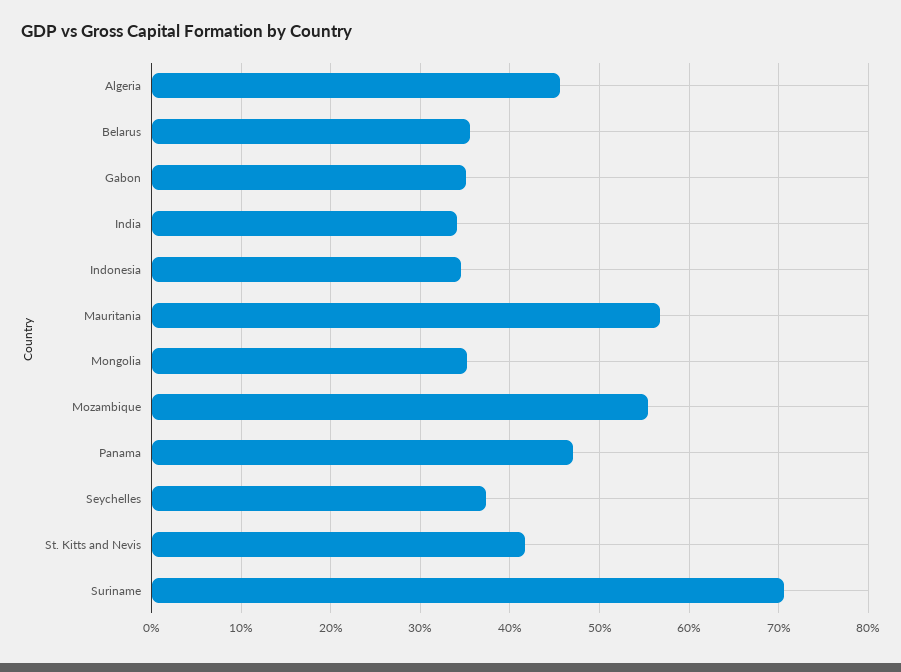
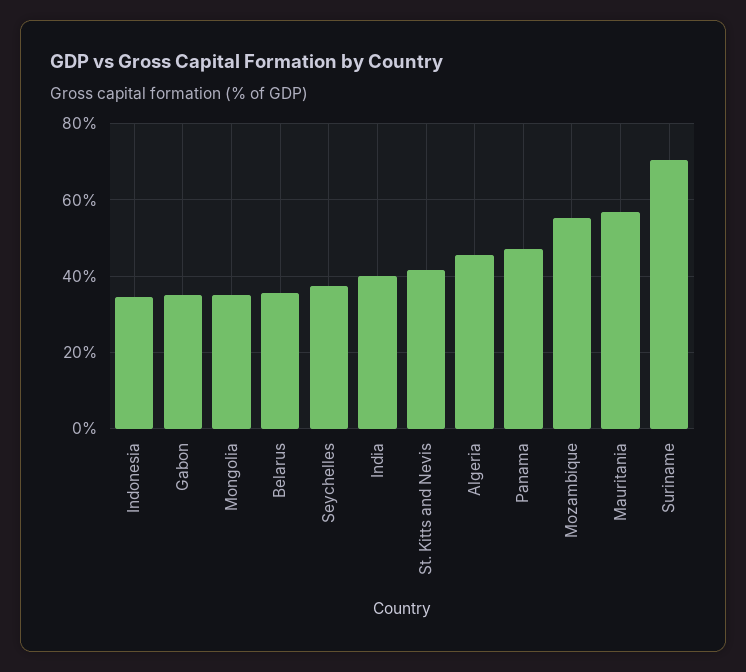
  {
    "Algeria": 46,
    "Belarus": 36,
    "Gabon": 35,
-   "India": 34,
+   "India": 40,
    "Indonesia": 35,
    "Mauritania": 57,
    "Mongolia": 35,
    "Mozambique": 55,
    "Panama": 47,
    "Seychelles": 37,
    "St. Kitts and Nevis": 42,
    "Suriname": 71
  }

